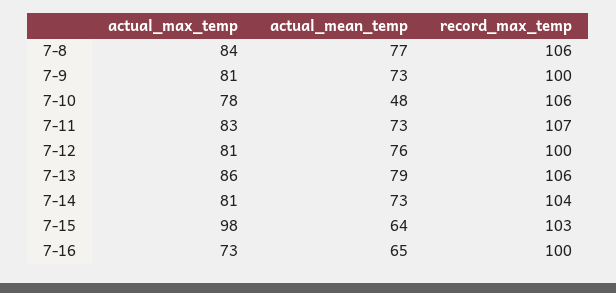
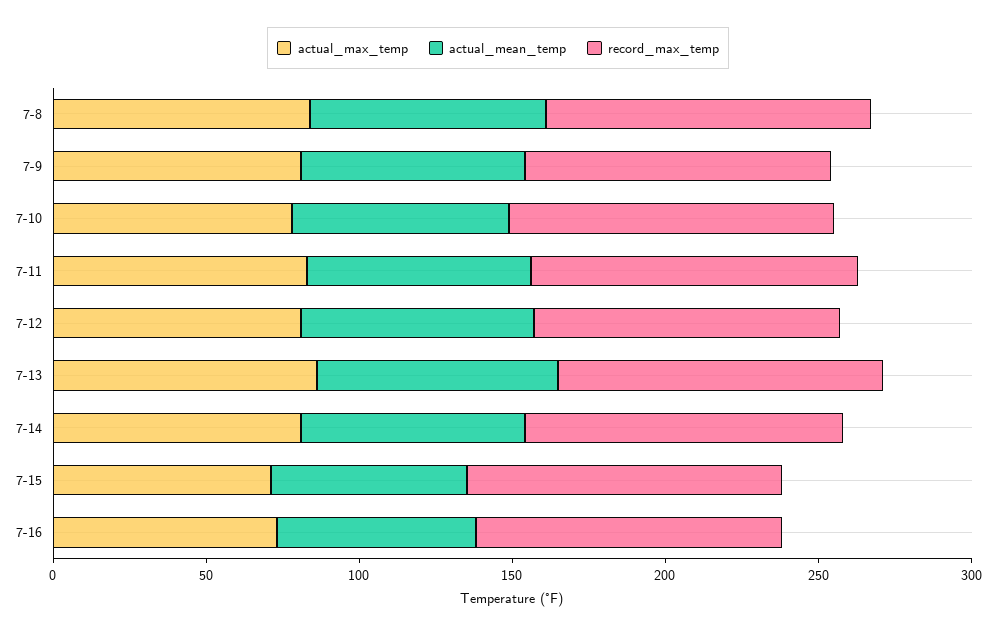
  {
    "actual_max_temp": {
      "7-8": 84,
      "7-9": 81,
      "7-10": 78,
      "7-11": 83,
      "7-12": 81,
      "7-13": 86,
      "7-14": 81,
-     "7-15": 98,
+     "7-15": 70,
      "7-16": 73
    },
    "actual_mean_temp": {
      "7-8": 77,
      "7-9": 73,
-     "7-10": 48,
+     "7-10": 70,
      "7-11": 73,
      "7-12": 76,
      "7-13": 79,
      "7-14": 73,
      "7-15": 64,
      "7-16": 65
    },
    "record_max_temp": {
      "7-8": 106,
      "7-9": 100,
      "7-10": 106,
      "7-11": 107,
      "7-12": 100,
      "7-13": 106,
      "7-14": 104,
      "7-15": 103,
      "7-16": 100
    }
  }

